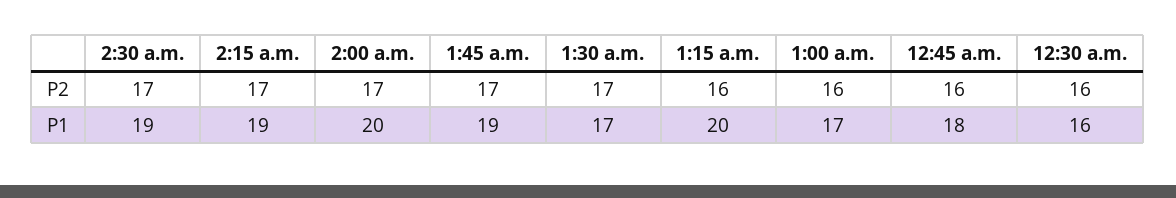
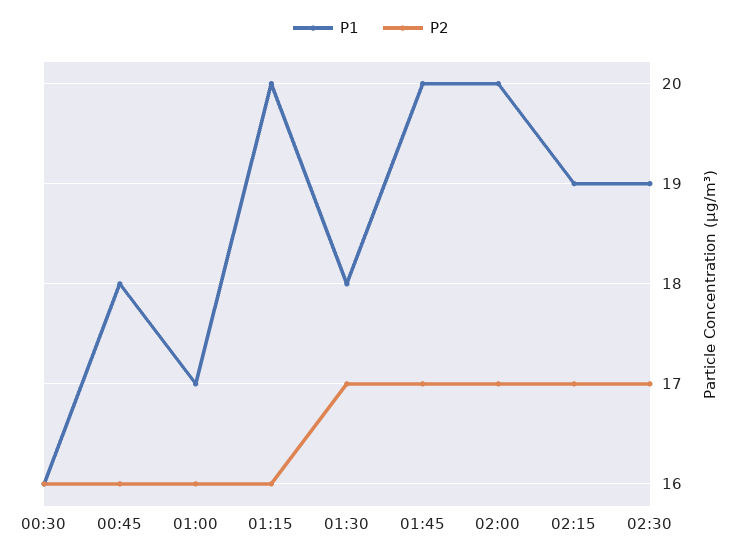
  {
    "P2": {
      "2:30 a.m.": 17,
      "2:15 a.m.": 17,
      "2:00 a.m.": 17,
      "1:45 a.m.": 17,
      "1:30 a.m.": 17,
      "1:15 a.m.": 16,
      "1:00 a.m.": 16,
      "12:45 a.m.": 16,
      "12:30 a.m.": 16
    },
    "P1": {
      "2:30 a.m.": 19,
      "2:15 a.m.": 19,
      "2:00 a.m.": 20,
-     "1:45 a.m.": 19,
+     "1:45 a.m.": 20,
-     "1:30 a.m.": 17,
+     "1:30 a.m.": 18,
      "1:15 a.m.": 20,
      "1:00 a.m.": 17,
      "12:45 a.m.": 18,
      "12:30 a.m.": 16
    }
  }

